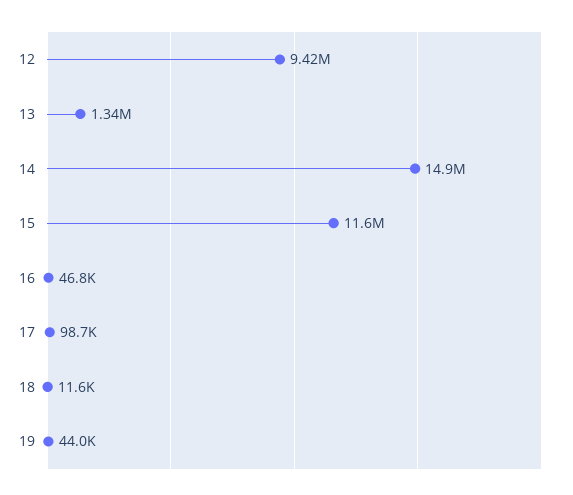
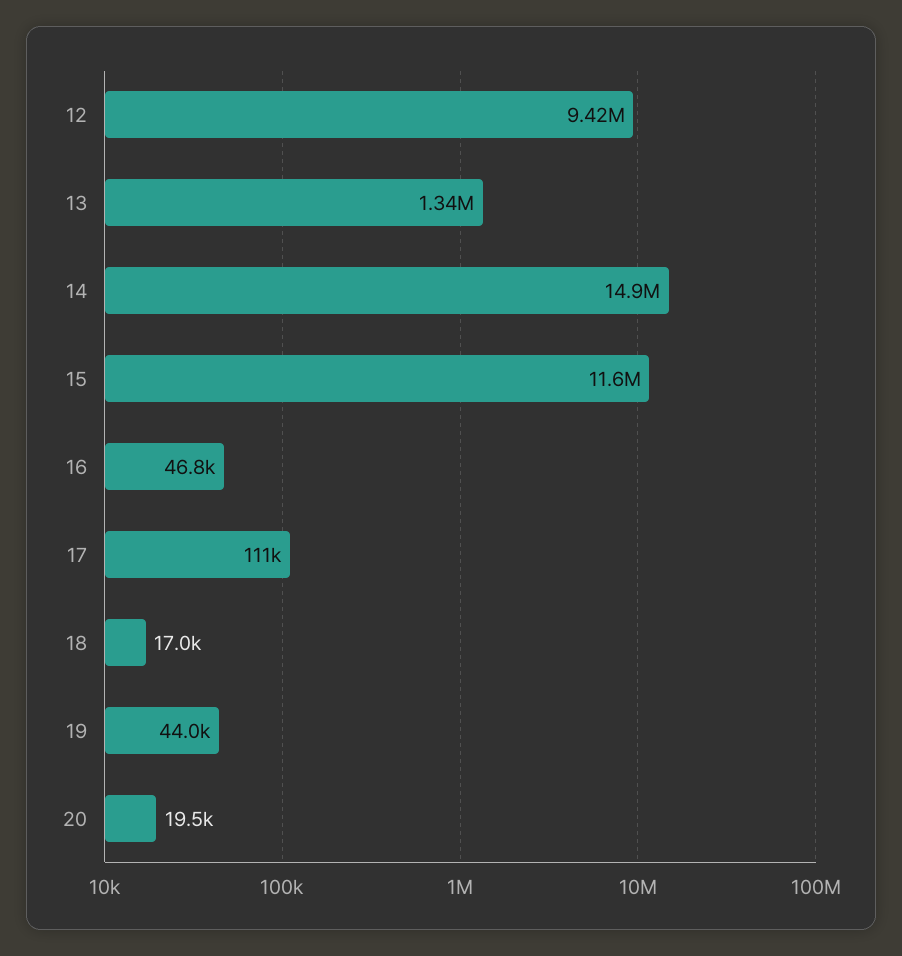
  {
    "12": 9420000,
    "13": 1340000,
    "14": 14900000,
    "15": 11600000,
    "16": 46800,
-   "17": 98700,
+   "17": 111000,
-   "18": 11600,
+   "18": 17000,
-   "19": 44000
+   "19": 44000,
+   "20": 19500
  }

